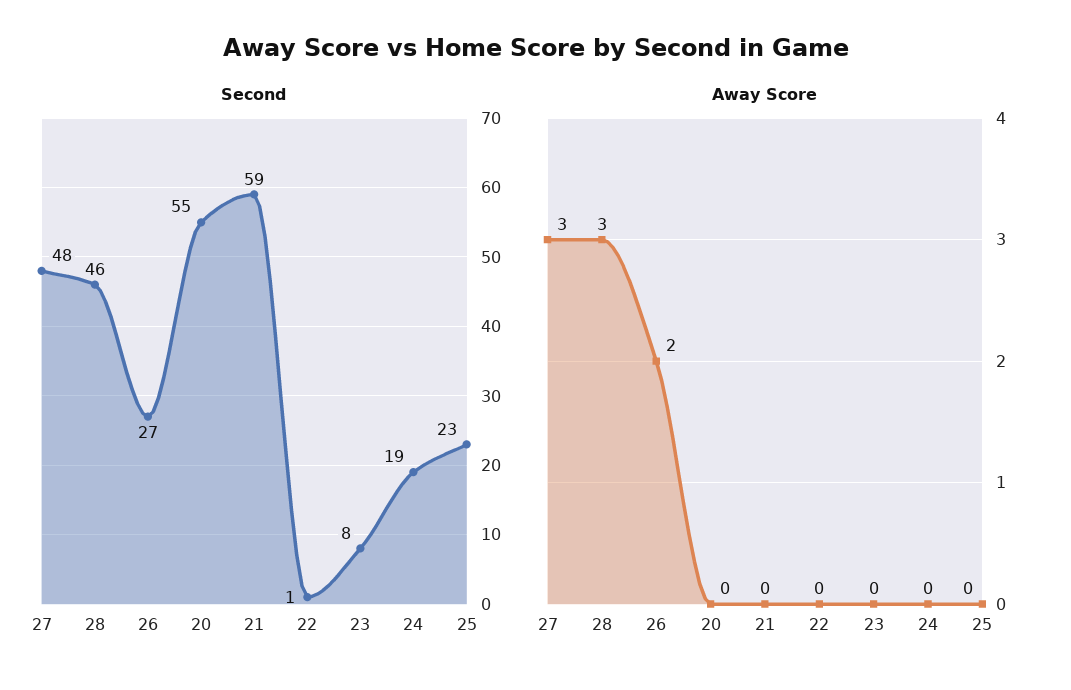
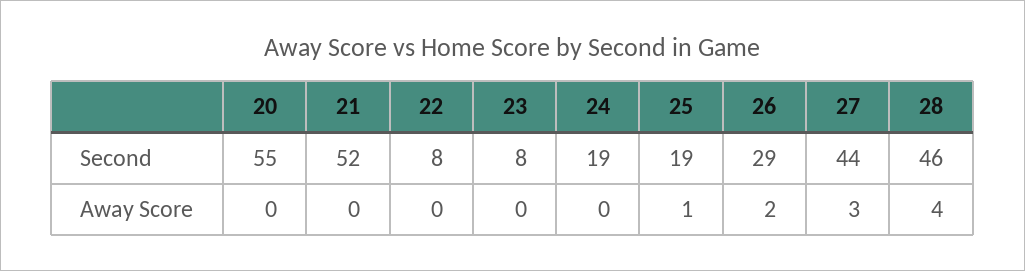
  {
    "Second": {
-     "27": 48,
+     "27": 44,
      "28": 46,
-     "26": 27,
+     "26": 29,
      "20": 55,
-     "21": 59,
+     "21": 52,
-     "22": 1,
+     "22": 8,
      "23": 8,
      "24": 19,
-     "25": 23
+     "25": 19
    },
    "Away Score": {
      "27": 3,
-     "28": 3,
+     "28": 4,
      "26": 2,
      "20": 0,
      "21": 0,
      "22": 0,
      "23": 0,
      "24": 0,
-     "25": 0
+     "25": 1
    }
  }

